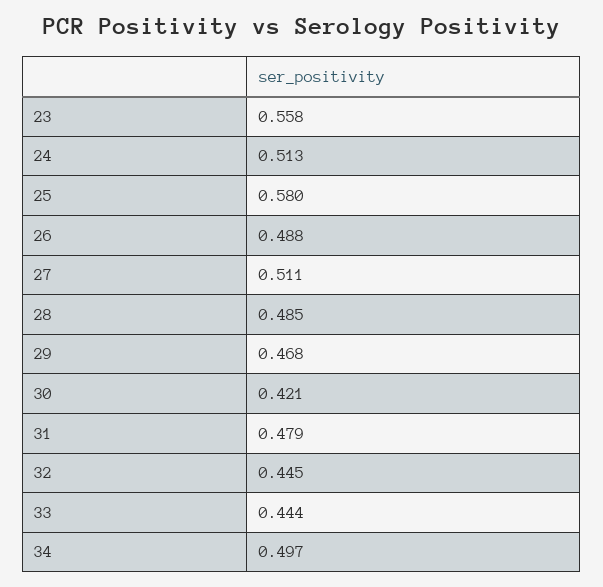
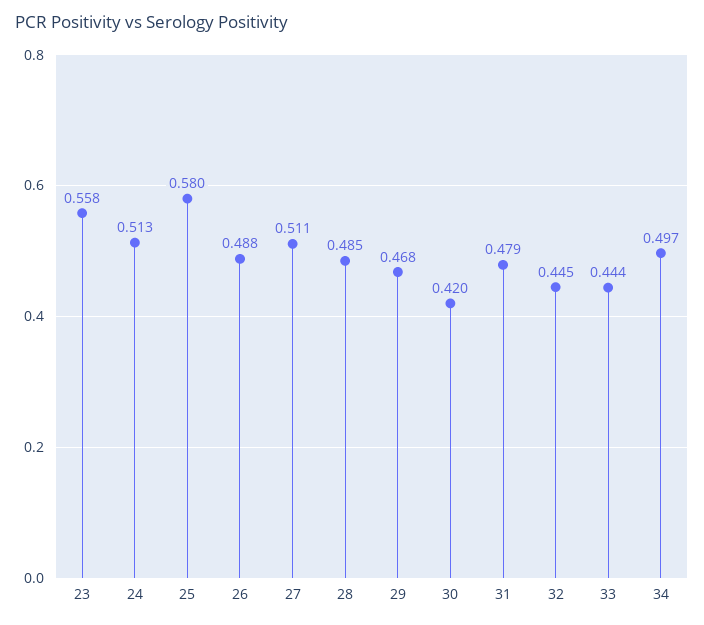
  {
    "23": 0.558,
    "24": 0.513,
    "25": 0.58,
    "26": 0.488,
    "27": 0.511,
    "28": 0.485,
    "29": 0.468,
-   "30": 0.421,
+   "30": 0.42,
    "31": 0.479,
    "32": 0.445,
    "33": 0.444,
    "34": 0.497
  }

